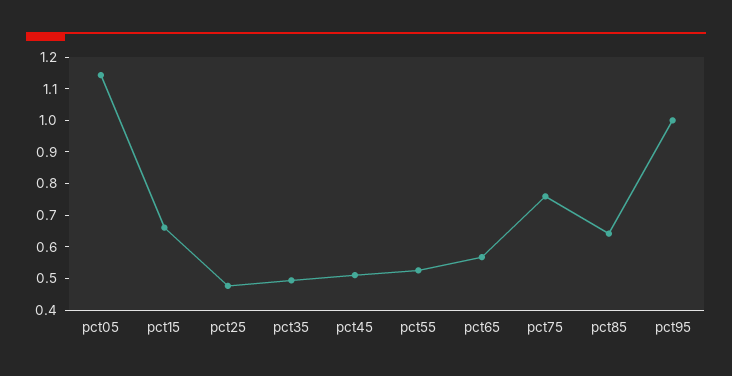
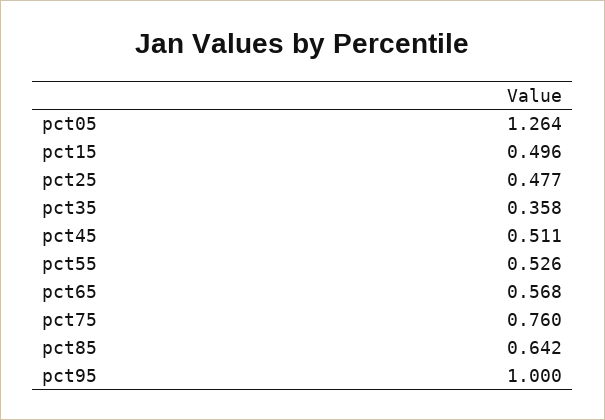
  {
-   "pct05": 1.15,
+   "pct05": 1.264,
-   "pct15": 0.65,
+   "pct15": 0.496,
    "pct25": 0.477,
-   "pct35": 0.5,
+   "pct35": 0.358,
    "pct45": 0.511,
    "pct55": 0.526,
    "pct65": 0.568,
    "pct75": 0.76,
    "pct85": 0.642,
    "pct95": 1
  }

